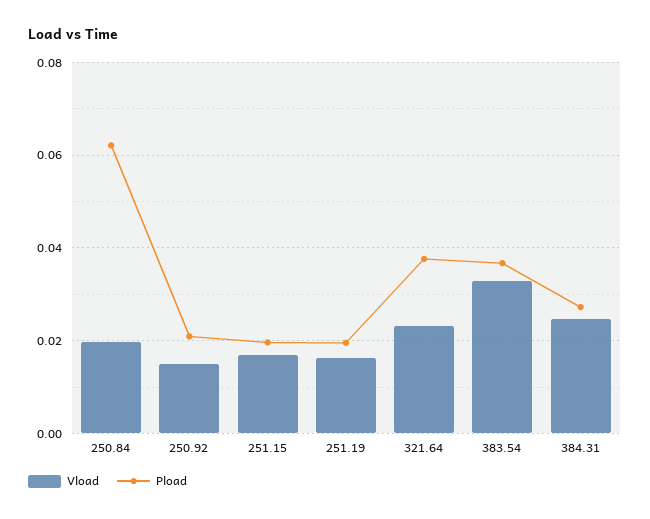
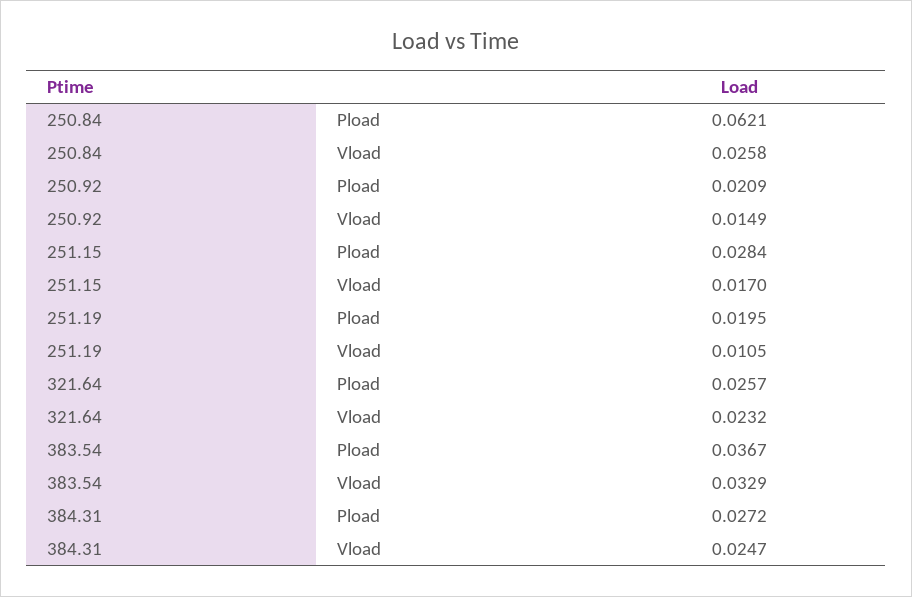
  {
    "Vload": {
-     "250.84": 0.02,
+     "250.84": 0.0258,
      "250.92": 0.0149,
      "251.15": 0.017,
-     "251.19": 0.016,
+     "251.19": 0.0105,
      "321.64": 0.0232,
      "383.54": 0.0329,
      "384.31": 0.0247
    },
    "Pload": {
      "250.84": 0.0621,
      "250.92": 0.0209,
-     "251.15": 0.02,
+     "251.15": 0.0284,
      "251.19": 0.0195,
-     "321.64": 0.038,
+     "321.64": 0.0257,
      "383.54": 0.0367,
      "384.31": 0.0272
    }
  }

